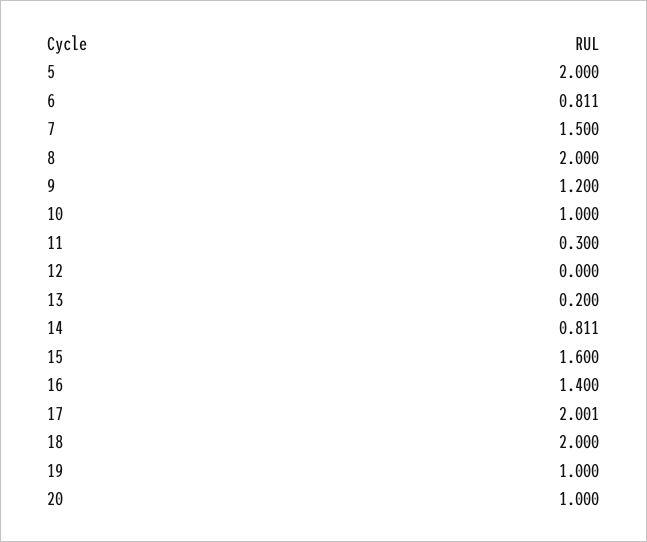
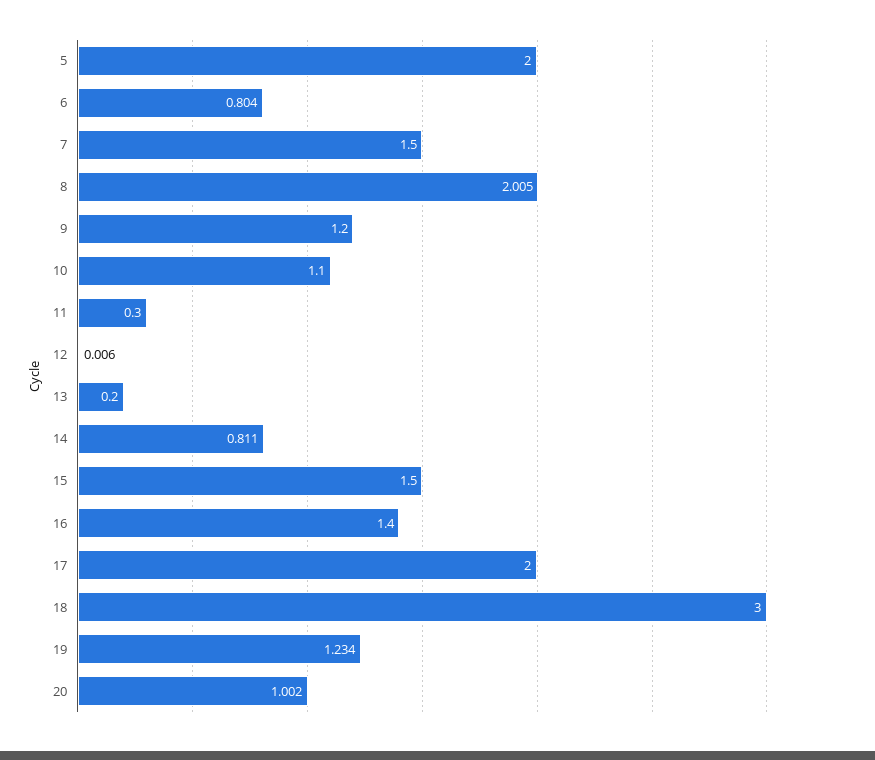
  {
    "5": 2,
-   "6": 0.811,
+   "6": 0.804,
    "7": 1.5,
-   "8": 2,
+   "8": 2.005,
    "9": 1.2,
-   "10": 1,
+   "10": 1.1,
    "11": 0.3,
-   "12": 0,
+   "12": 0.006,
    "13": 0.2,
    "14": 0.811,
-   "15": 1.6,
+   "15": 1.5,
    "16": 1.4,
-   "17": 2.001,
+   "17": 2,
-   "18": 2,
+   "18": 3,
-   "19": 1,
+   "19": 1.234,
-   "20": 1
+   "20": 1.002
  }

